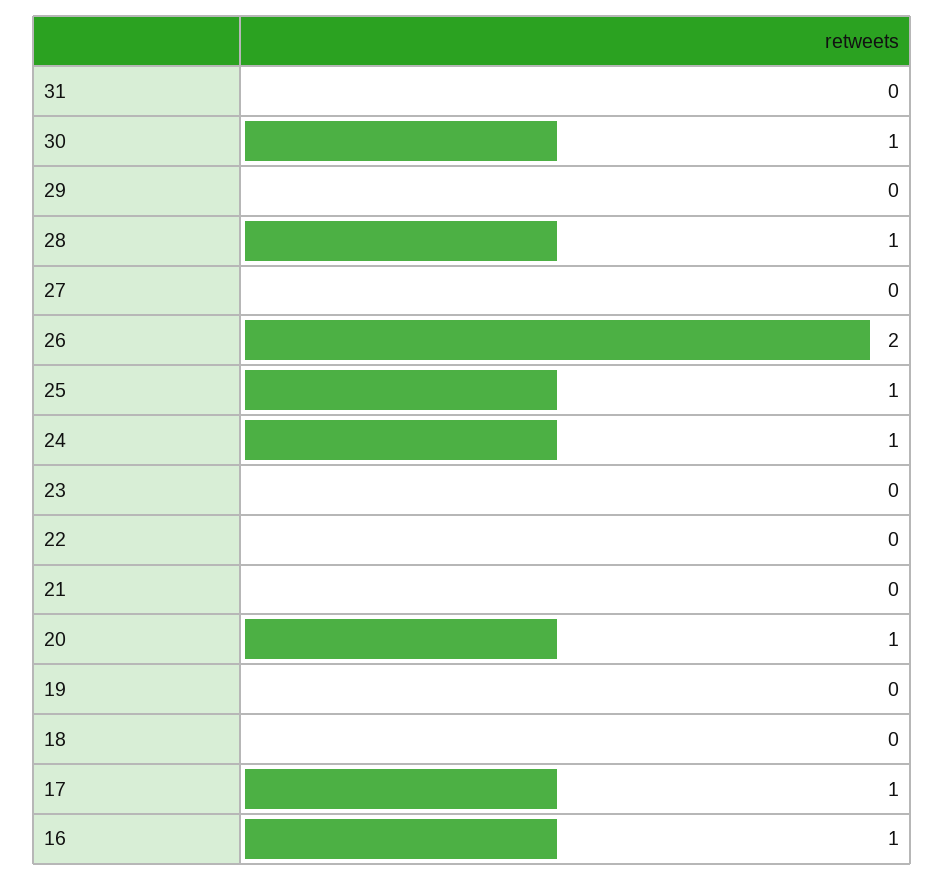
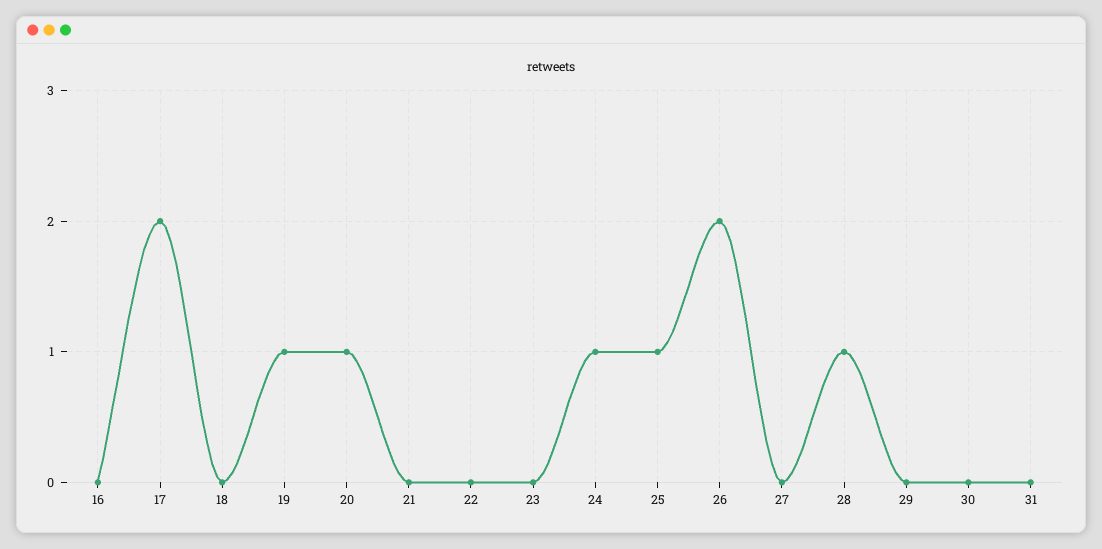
  {
    "31": 0,
-   "30": 1,
+   "30": 0,
    "29": 0,
    "28": 1,
    "27": 0,
    "26": 2,
    "25": 1,
    "24": 1,
    "23": 0,
    "22": 0,
    "21": 0,
    "20": 1,
-   "19": 0,
+   "19": 1,
    "18": 0,
-   "17": 1,
+   "17": 2,
-   "16": 1
+   "16": 0
  }

